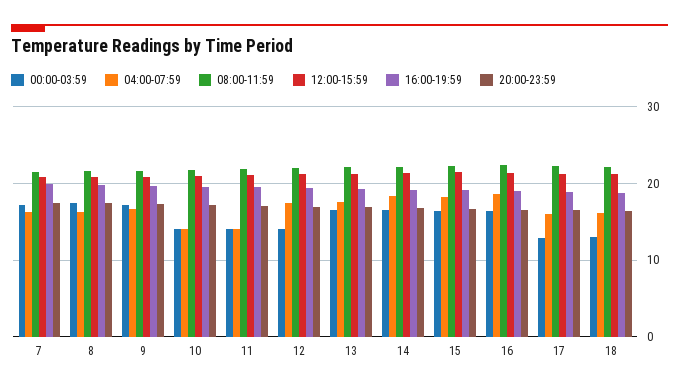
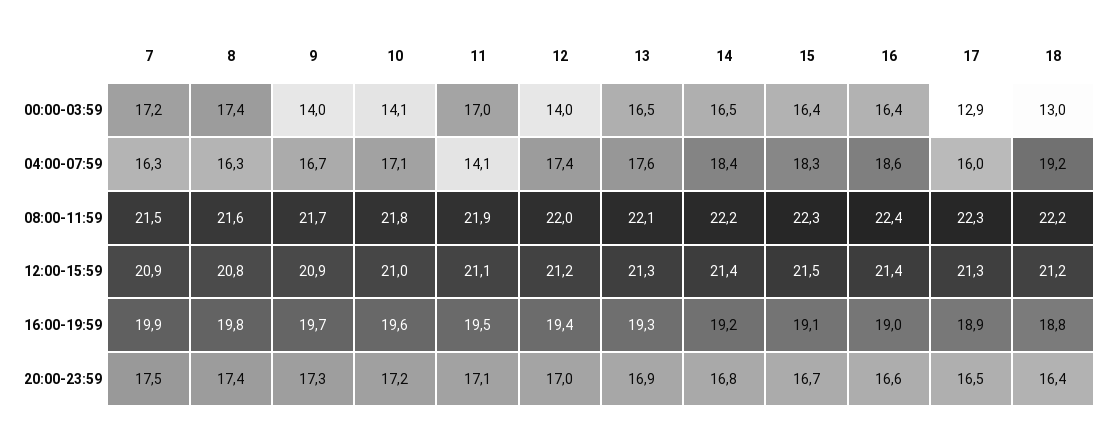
  {
    "00:00-03:59": {
      "7": 17.2,
      "8": 17.4,
-     "9": 17,
+     "9": 14,
      "10": 14.1,
-     "11": 14,
+     "11": 17,
      "12": 14,
      "13": 16.5,
      "14": 16.5,
      "15": 16.4,
      "16": 16.4,
      "17": 12.9,
      "18": 13
    },
    "04:00-07:59": {
      "7": 16.3,
      "8": 16.3,
      "9": 16.7,
-     "10": 14,
+     "10": 17.1,
      "11": 14.1,
      "12": 17.4,
      "13": 17.6,
      "14": 18.4,
      "15": 18.3,
      "16": 18.6,
      "17": 16,
-     "18": 16
+     "18": 19.2
    },
    "08:00-11:59": {
      "7": 21.5,
      "8": 21.6,
      "9": 21.7,
      "10": 21.8,
      "11": 21.9,
      "12": 22,
      "13": 22.1,
      "14": 22.2,
      "15": 22.3,
      "16": 22.4,
      "17": 22.3,
      "18": 22.2
    },
    "12:00-15:59": {
      "7": 20.9,
      "8": 20.8,
      "9": 20.9,
      "10": 21,
      "11": 21.1,
      "12": 21.2,
      "13": 21.3,
      "14": 21.4,
      "15": 21.5,
      "16": 21.4,
      "17": 21.3,
      "18": 21.2
    },
    "16:00-19:59": {
      "7": 19.9,
      "8": 19.8,
      "9": 19.7,
      "10": 19.6,
      "11": 19.5,
      "12": 19.4,
      "13": 19.3,
      "14": 19.2,
      "15": 19.1,
      "16": 19,
      "17": 18.9,
      "18": 18.8
    },
    "20:00-23:59": {
      "7": 17.5,
      "8": 17.4,
      "9": 17.3,
      "10": 17.2,
      "11": 17.1,
      "12": 17,
      "13": 16.9,
      "14": 16.8,
      "15": 16.7,
      "16": 16.6,
      "17": 16.5,
      "18": 16.4
    }
  }

